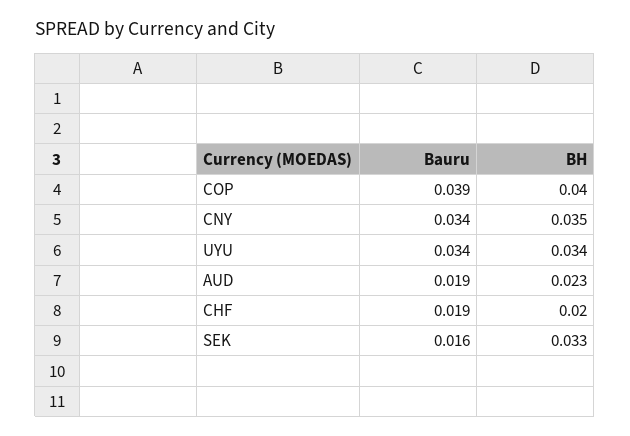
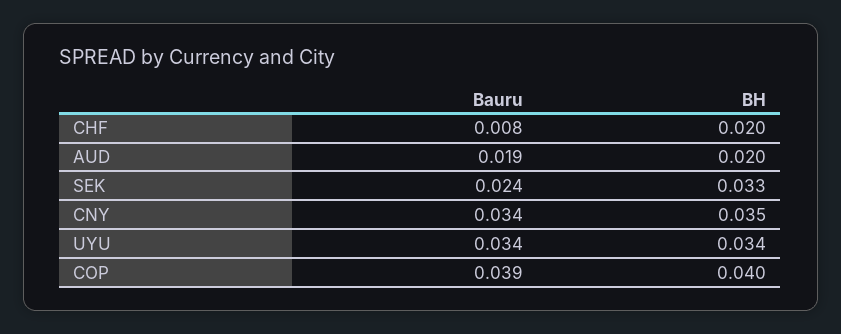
  {
    "Bauru": {
      "COP": 0.039,
      "CNY": 0.034,
      "UYU": 0.034,
      "AUD": 0.019,
-     "CHF": 0.019,
+     "CHF": 0.008,
-     "SEK": 0.016
+     "SEK": 0.024
    },
    "BH": {
      "COP": 0.04,
      "CNY": 0.035,
      "UYU": 0.034,
-     "AUD": 0.023,
+     "AUD": 0.02,
      "CHF": 0.02,
      "SEK": 0.033
    }
  }

